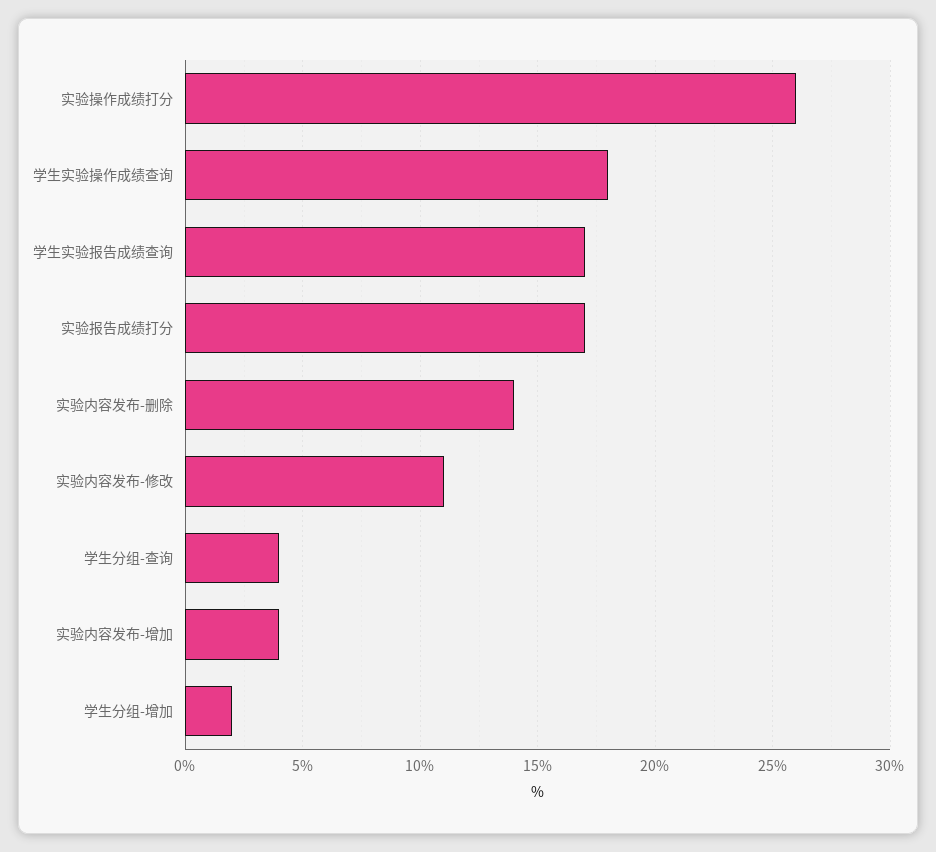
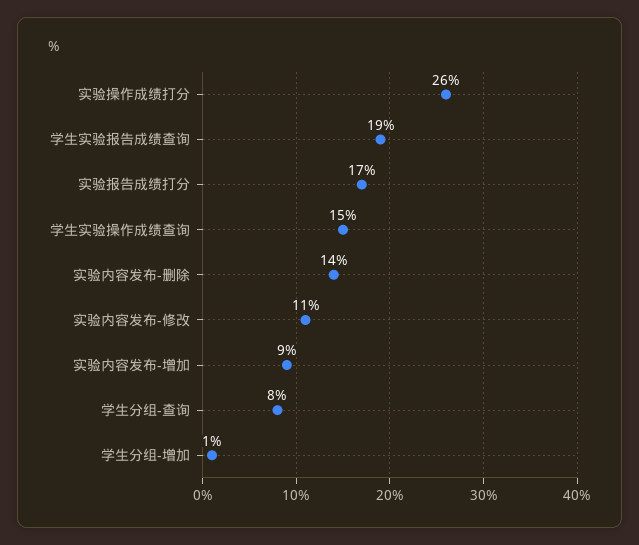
  {
    "实验操作成绩打分": 26,
-   "学生实验操作成绩查询": 18,
+   "学生实验操作成绩查询": 15,
-   "学生实验报告成绩查询": 17,
+   "学生实验报告成绩查询": 19,
    "实验报告成绩打分": 17,
    "实验内容发布-删除": 14,
    "实验内容发布-修改": 11,
-   "学生分组-查询": 4,
+   "学生分组-查询": 8,
-   "实验内容发布-增加": 4,
+   "实验内容发布-增加": 9,
-   "学生分组-增加": 2
+   "学生分组-增加": 1
  }

